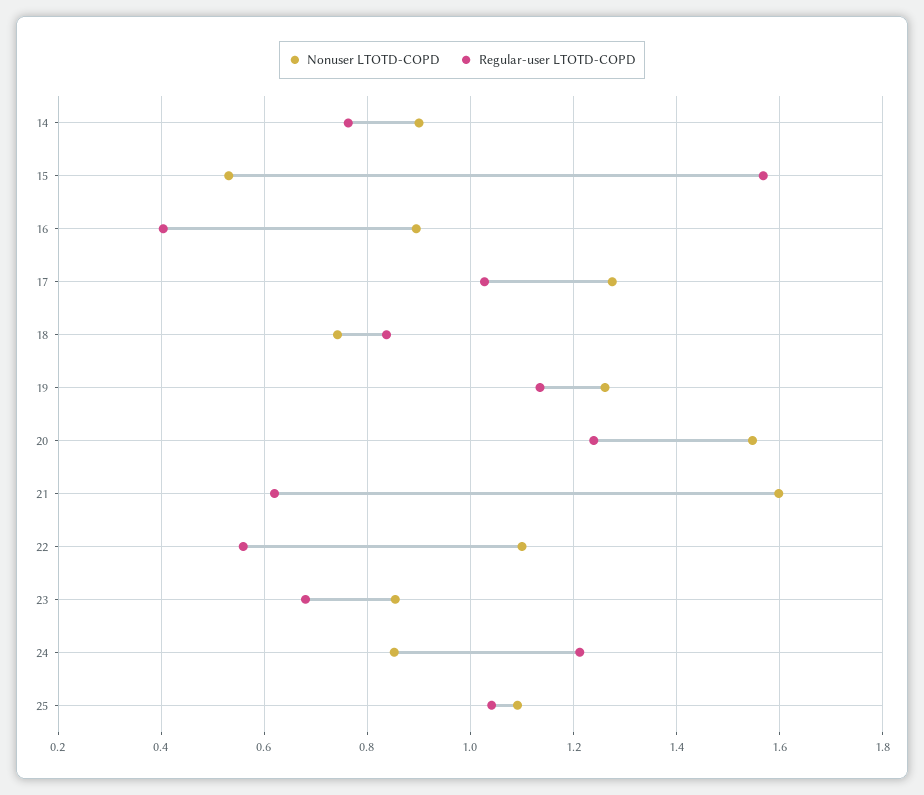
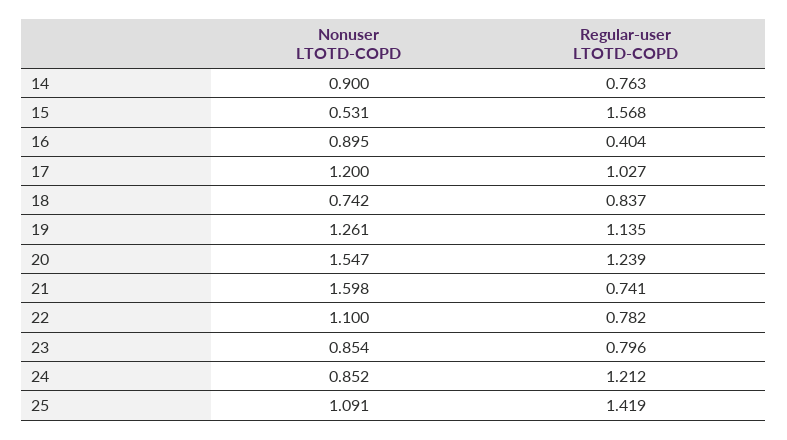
  {
    "Nonuser LTOTD-COPD": {
      "14": 0.9,
      "15": 0.531,
      "16": 0.895,
-     "17": 1.28,
+     "17": 1.2,
      "18": 0.742,
      "19": 1.261,
      "20": 1.547,
      "21": 1.598,
      "22": 1.1,
      "23": 0.854,
      "24": 0.852,
      "25": 1.091
    },
    "Regular-user LTOTD-COPD": {
      "14": 0.763,
      "15": 1.568,
      "16": 0.404,
      "17": 1.027,
      "18": 0.837,
      "19": 1.135,
      "20": 1.239,
-     "21": 0.62,
+     "21": 0.741,
-     "22": 0.56,
+     "22": 0.782,
-     "23": 0.68,
+     "23": 0.796,
      "24": 1.212,
-     "25": 1.04
+     "25": 1.419
    }
  }

